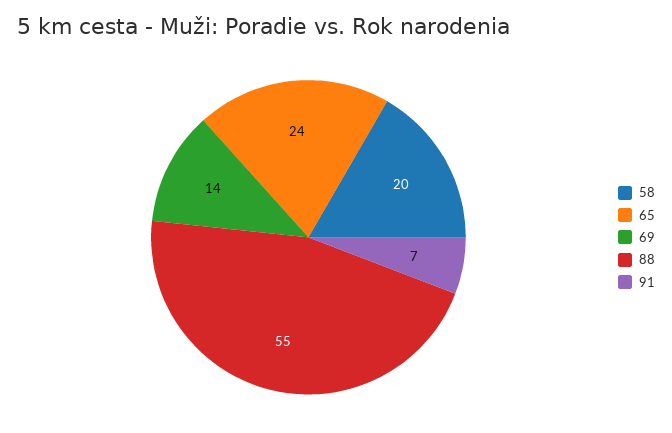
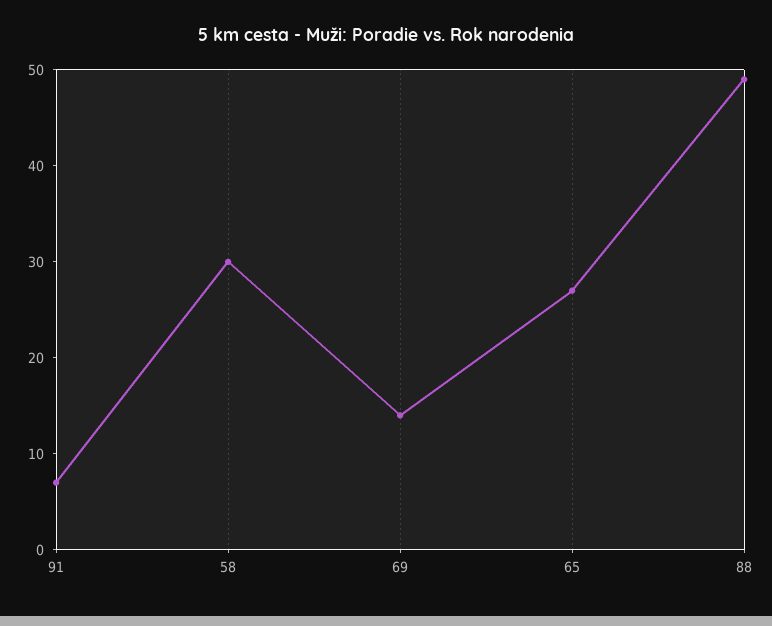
  {
-   "58": 20,
+   "58": 30,
-   "65": 24,
+   "65": 27,
    "69": 14,
-   "88": 55,
+   "88": 49,
    "91": 7
  }

